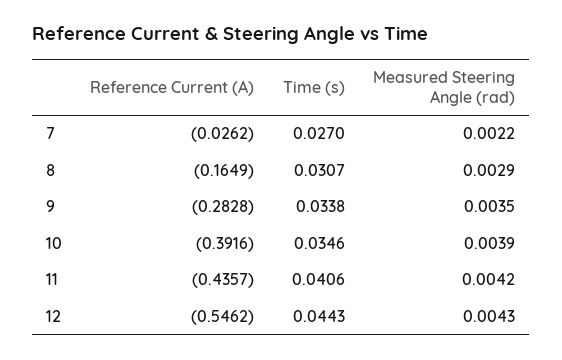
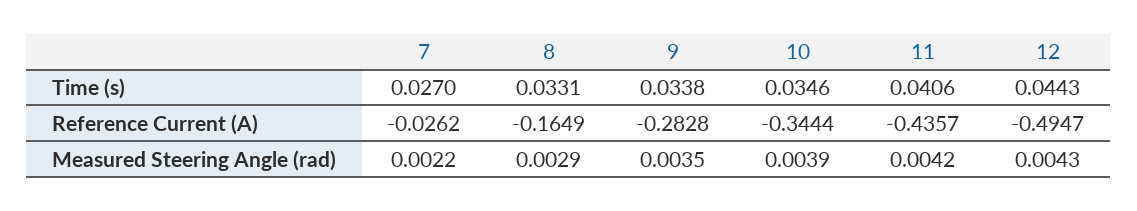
  {
    "Reference Current (A)": {
      "7": -0.0262,
      "8": -0.1649,
      "9": -0.2828,
-     "10": -0.3916,
+     "10": -0.3444,
      "11": -0.4357,
-     "12": -0.5462
+     "12": -0.4947
    },
    "Time (s)": {
      "7": 0.027,
-     "8": 0.0307,
+     "8": 0.0331,
      "9": 0.0338,
      "10": 0.0346,
      "11": 0.0406,
      "12": 0.0443
    },
    "Measured Steering Angle (rad)": {
      "7": 0.0022,
      "8": 0.0029,
      "9": 0.0035,
      "10": 0.0039,
      "11": 0.0042,
      "12": 0.0043
    }
  }

